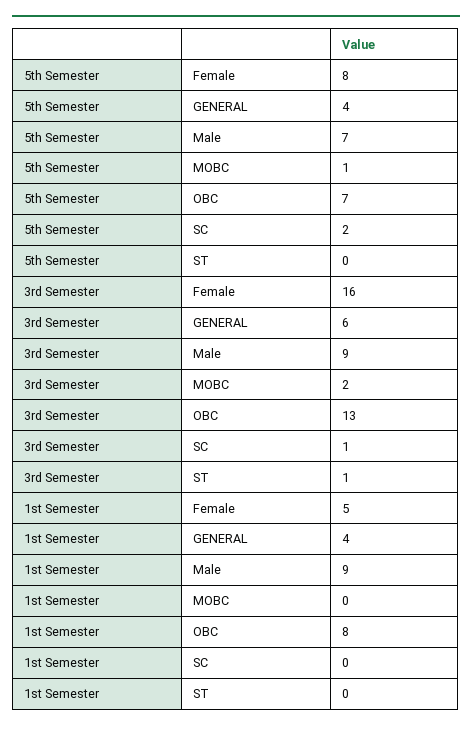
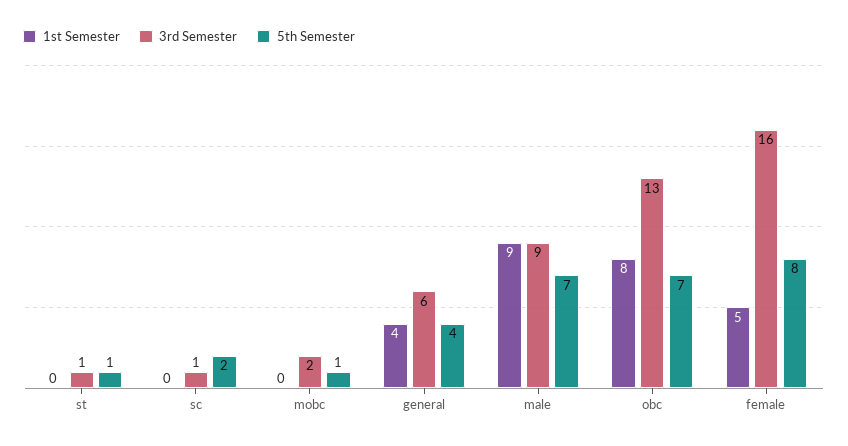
  {
    "5th Semester": {
      "Female": 8,
      "GENERAL": 4,
      "Male": 7,
      "MOBC": 1,
      "OBC": 7,
      "SC": 2,
-     "ST": 0
+     "ST": 1
    },
    "3rd Semester": {
      "Female": 16,
      "GENERAL": 6,
      "Male": 9,
      "MOBC": 2,
      "OBC": 13,
      "SC": 1,
      "ST": 1
    },
    "1st Semester": {
      "Female": 5,
      "GENERAL": 4,
      "Male": 9,
      "MOBC": 0,
      "OBC": 8,
      "SC": 0,
      "ST": 0
    }
  }

